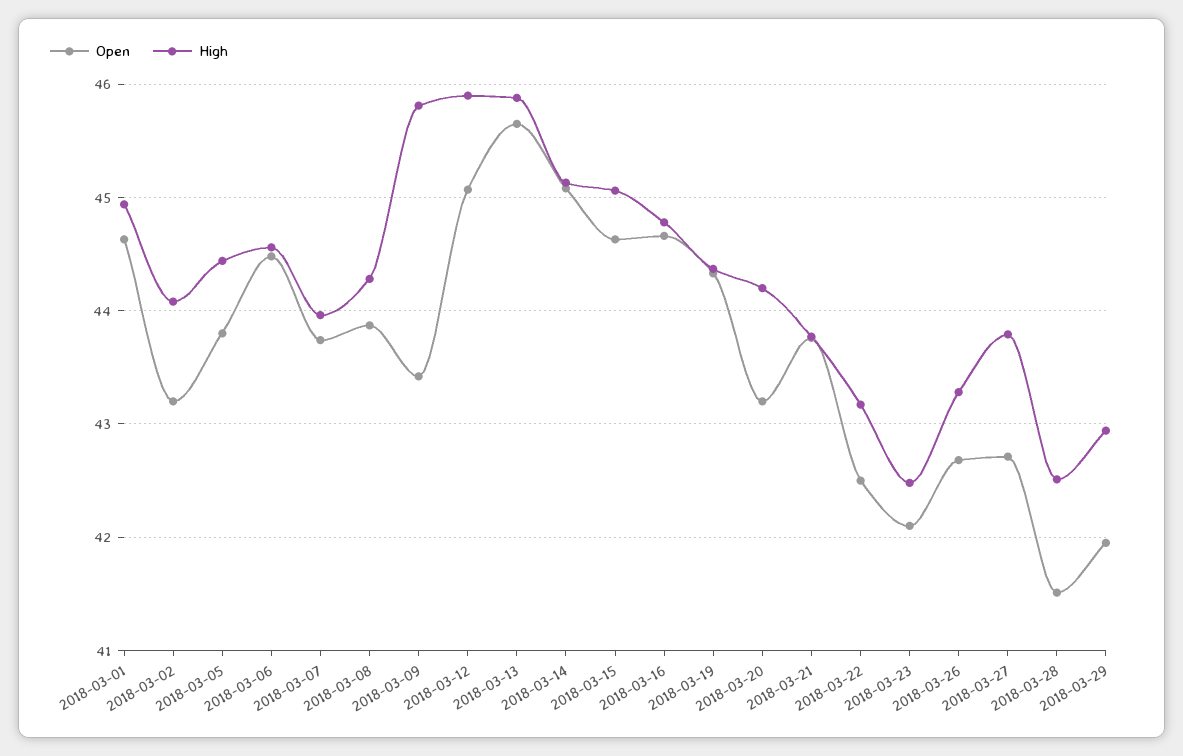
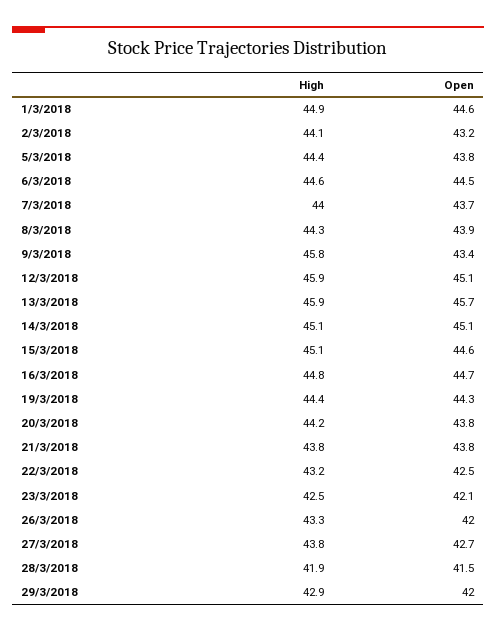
  {
    "Open": {
      "2018-03-01": 44.6,
      "2018-03-02": 43.2,
      "2018-03-05": 43.8,
      "2018-03-06": 44.5,
      "2018-03-07": 43.7,
      "2018-03-08": 43.9,
      "2018-03-09": 43.4,
      "2018-03-12": 45.1,
      "2018-03-13": 45.7,
      "2018-03-14": 45.1,
      "2018-03-15": 44.6,
      "2018-03-16": 44.7,
      "2018-03-19": 44.3,
-     "2018-03-20": 43.2,
+     "2018-03-20": 43.8,
      "2018-03-21": 43.8,
      "2018-03-22": 42.5,
      "2018-03-23": 42.1,
-     "2018-03-26": 42.7,
+     "2018-03-26": 42,
      "2018-03-27": 42.7,
      "2018-03-28": 41.5,
      "2018-03-29": 42
    },
    "High": {
      "2018-03-01": 44.9,
      "2018-03-02": 44.1,
      "2018-03-05": 44.4,
      "2018-03-06": 44.6,
      "2018-03-07": 44,
      "2018-03-08": 44.3,
      "2018-03-09": 45.8,
      "2018-03-12": 45.9,
      "2018-03-13": 45.9,
      "2018-03-14": 45.1,
      "2018-03-15": 45.1,
      "2018-03-16": 44.8,
      "2018-03-19": 44.4,
      "2018-03-20": 44.2,
      "2018-03-21": 43.8,
      "2018-03-22": 43.2,
      "2018-03-23": 42.5,
      "2018-03-26": 43.3,
      "2018-03-27": 43.8,
-     "2018-03-28": 42.5,
+     "2018-03-28": 41.9,
      "2018-03-29": 42.9
    }
  }

